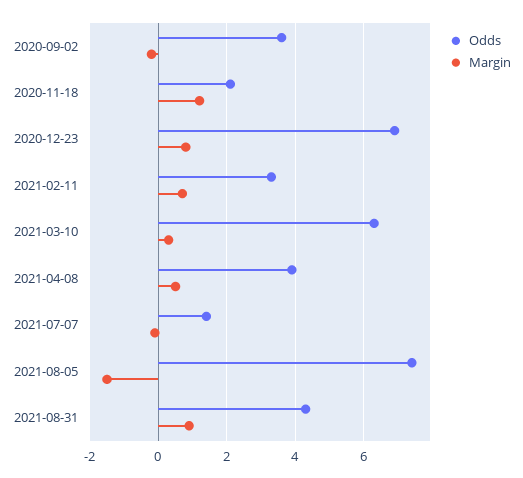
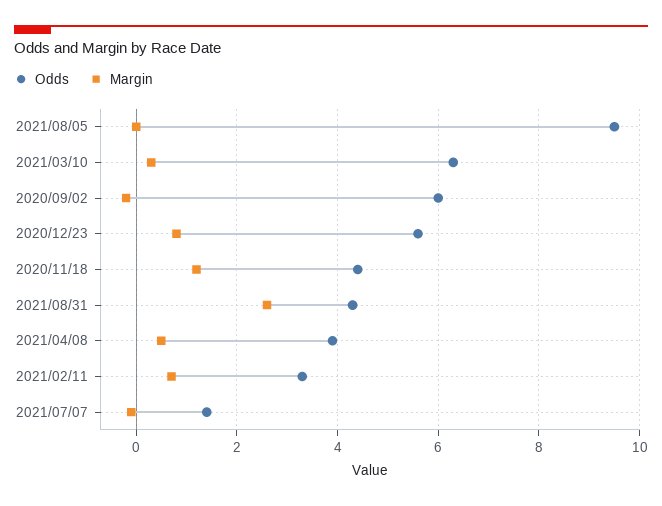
  {
    "Odds": {
-     "2020-09-02": 3.5,
+     "2020-09-02": 6,
-     "2020-11-18": 2,
+     "2020-11-18": 4.5,
-     "2020-12-23": 7,
+     "2020-12-23": 5.5,
      "2021-02-11": 3.5,
      "2021-03-10": 6.5,
      "2021-04-08": 4,
      "2021-07-07": 1.5,
-     "2021-08-05": 7.5,
+     "2021-08-05": 9.5,
      "2021-08-31": 4.5
    },
    "Margin": {
      "2020-09-02": 0,
      "2020-11-18": 1,
      "2020-12-23": 1,
      "2021-02-11": 0.5,
      "2021-03-10": 0.5,
      "2021-04-08": 0.5,
      "2021-07-07": 0,
-     "2021-08-05": -1.5,
+     "2021-08-05": 0,
-     "2021-08-31": 1
+     "2021-08-31": 2.5
    }
  }

